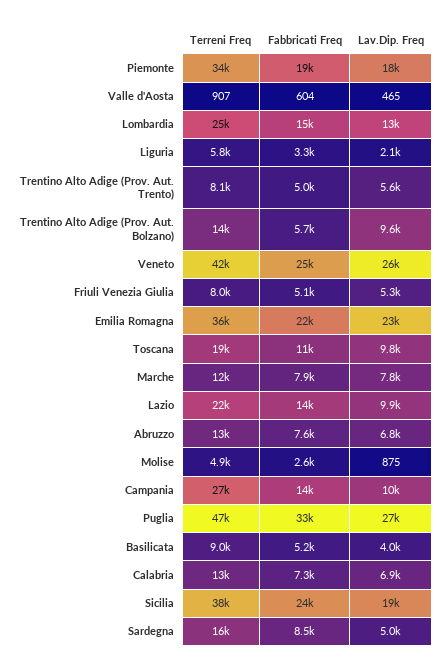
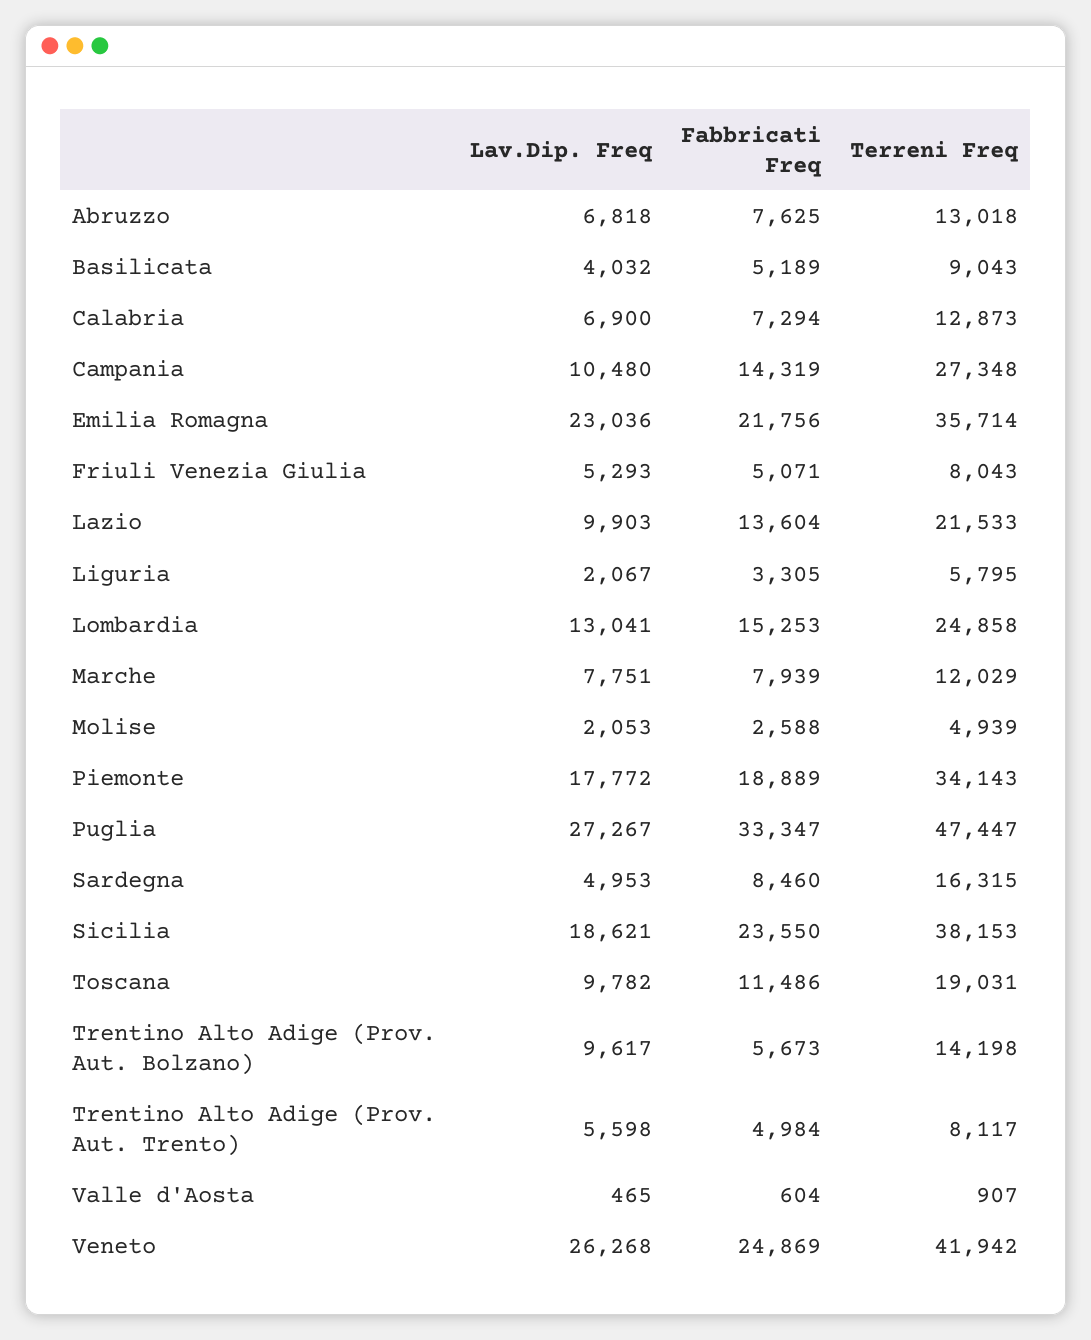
  {
    "Terreni Freq": {
      "Piemonte": 34143,
      "Valle d'Aosta": 907,
      "Lombardia": 24858,
      "Liguria": 5795,
      "Trentino Alto Adige (Prov. Aut. Trento)": 8117,
      "Trentino Alto Adige (Prov. Aut. Bolzano)": 14198,
      "Veneto": 41942,
      "Friuli Venezia Giulia": 8043,
      "Emilia Romagna": 35714,
      "Toscana": 19031,
      "Marche": 12029,
      "Lazio": 21533,
      "Abruzzo": 13018,
      "Molise": 4939,
      "Campania": 27348,
      "Puglia": 47447,
      "Basilicata": 9043,
      "Calabria": 12873,
      "Sicilia": 38153,
      "Sardegna": 16315
    },
    "Fabbricati Freq": {
      "Piemonte": 18889,
      "Valle d'Aosta": 604,
      "Lombardia": 15253,
      "Liguria": 3305,
      "Trentino Alto Adige (Prov. Aut. Trento)": 4984,
      "Trentino Alto Adige (Prov. Aut. Bolzano)": 5673,
      "Veneto": 24869,
      "Friuli Venezia Giulia": 5071,
      "Emilia Romagna": 21756,
      "Toscana": 11486,
      "Marche": 7939,
      "Lazio": 13604,
      "Abruzzo": 7625,
      "Molise": 2588,
      "Campania": 14319,
      "Puglia": 33347,
      "Basilicata": 5189,
      "Calabria": 7294,
      "Sicilia": 23550,
      "Sardegna": 8460
    },
    "Lav.Dip. Freq": {
      "Piemonte": 17772,
      "Valle d'Aosta": 465,
      "Lombardia": 13041,
      "Liguria": 2067,
      "Trentino Alto Adige (Prov. Aut. Trento)": 5598,
      "Trentino Alto Adige (Prov. Aut. Bolzano)": 9617,
      "Veneto": 26268,
      "Friuli Venezia Giulia": 5293,
      "Emilia Romagna": 23036,
      "Toscana": 9782,
      "Marche": 7751,
      "Lazio": 9903,
      "Abruzzo": 6818,
-     "Molise": 875,
+     "Molise": 2053,
      "Campania": 10480,
      "Puglia": 27267,
      "Basilicata": 4032,
      "Calabria": 6900,
      "Sicilia": 18621,
      "Sardegna": 4953
    }
  }

